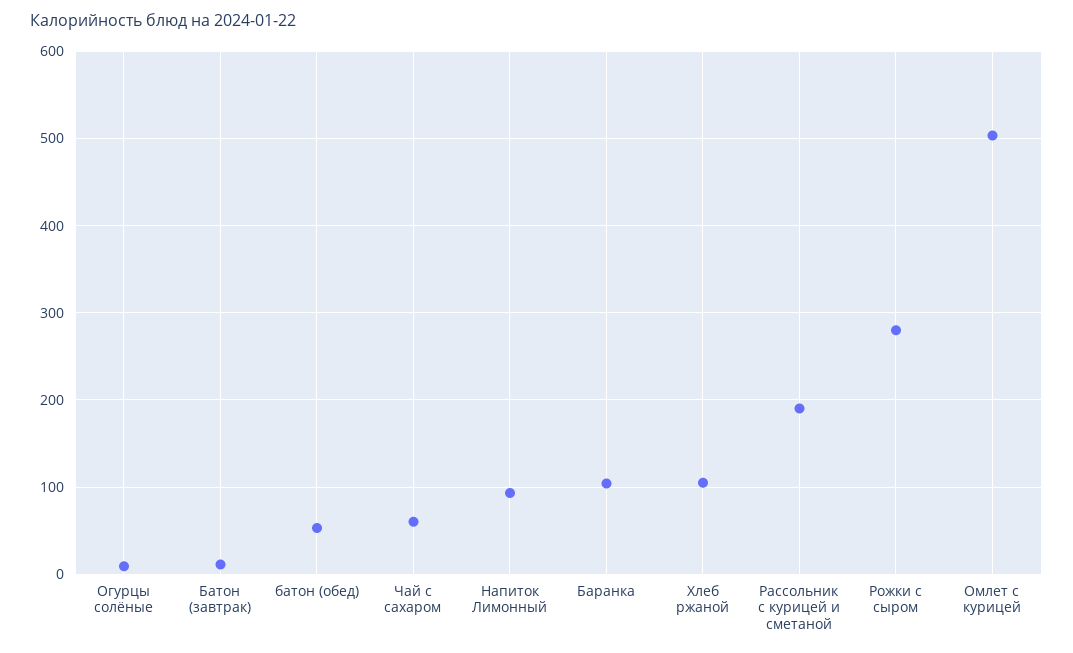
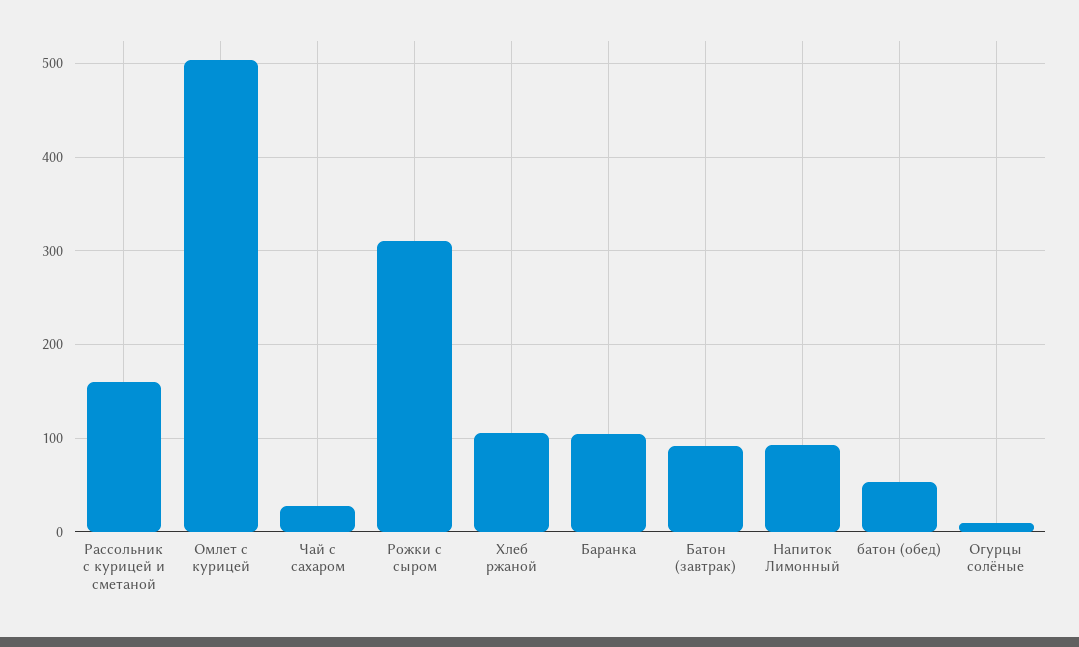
  {
    "Огурцы солёные": 10,
-   "Батон (завтрак)": 10,
+   "Батон (завтрак)": 90,
    "батон (обед)": 50,
-   "Чай с сахаром": 60,
+   "Чай с сахаром": 30,
    "Напиток Лимонный": 90,
    "Баранка": 100,
    "Хлеб ржаной": 110,
-   "Рассольник с курицей и сметаной": 190,
+   "Рассольник с курицей и сметаной": 160,
-   "Рожки с сыром": 280,
+   "Рожки с сыром": 310,
    "Омлет с курицей": 500
  }

